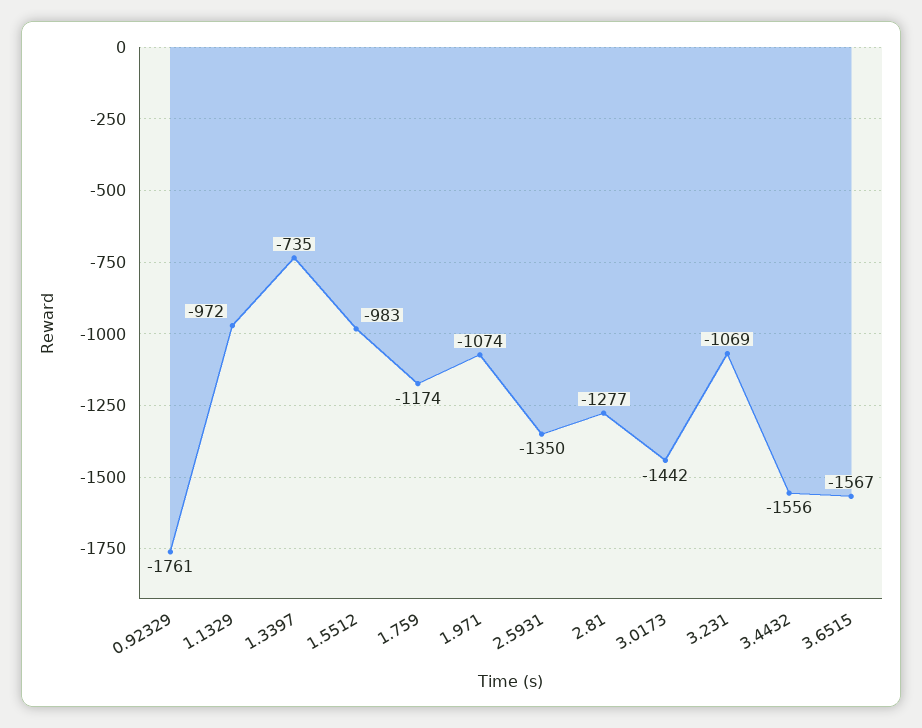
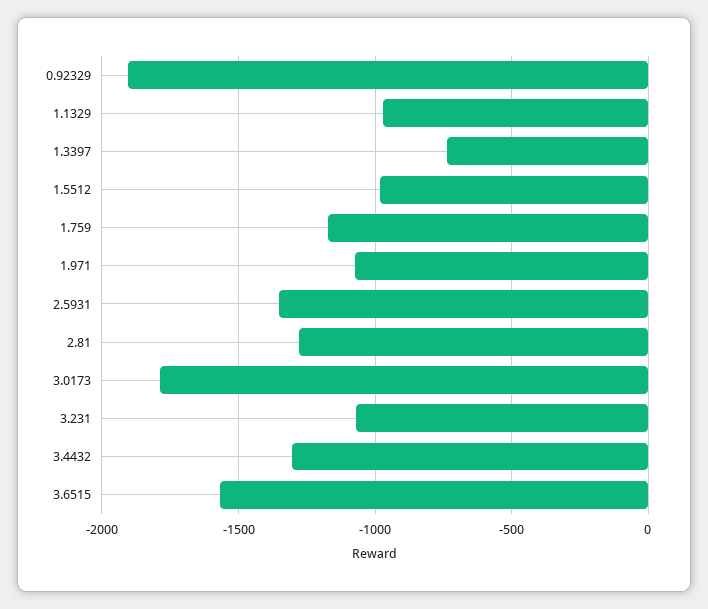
  {
-   "0.92329": -1761,
+   "0.92329": -1900,
    "1.1329": -972,
    "1.3397": -735,
    "1.5512": -983,
    "1.759": -1174,
    "1.971": -1074,
    "2.5931": -1350,
    "2.81": -1277,
-   "3.0173": -1442,
+   "3.0173": -1800,
    "3.231": -1069,
-   "3.4432": -1556,
+   "3.4432": -1300,
    "3.6515": -1567
  }

